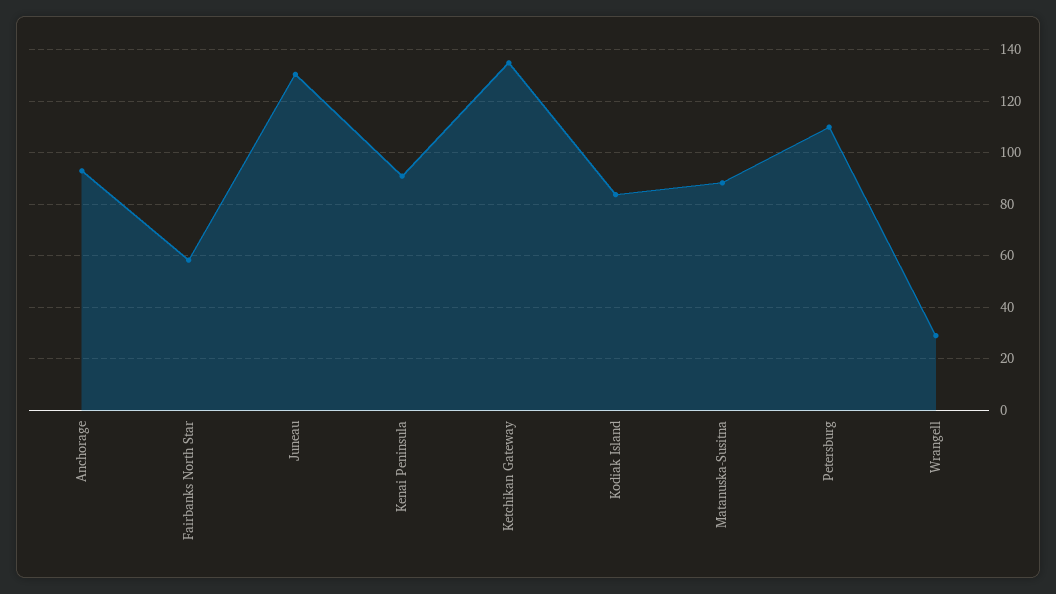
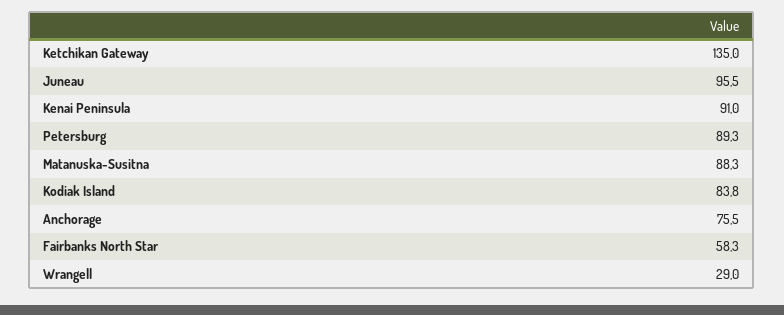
  {
-   "Anchorage": 92.5,
+   "Anchorage": 75.5,
    "Fairbanks North Star": 58.3,
-   "Juneau": 130,
+   "Juneau": 95.5,
    "Kenai Peninsula": 91,
    "Ketchikan Gateway": 135,
    "Kodiak Island": 83.8,
    "Matanuska-Susitna": 88.3,
-   "Petersburg": 110,
+   "Petersburg": 89.3,
    "Wrangell": 29
  }

